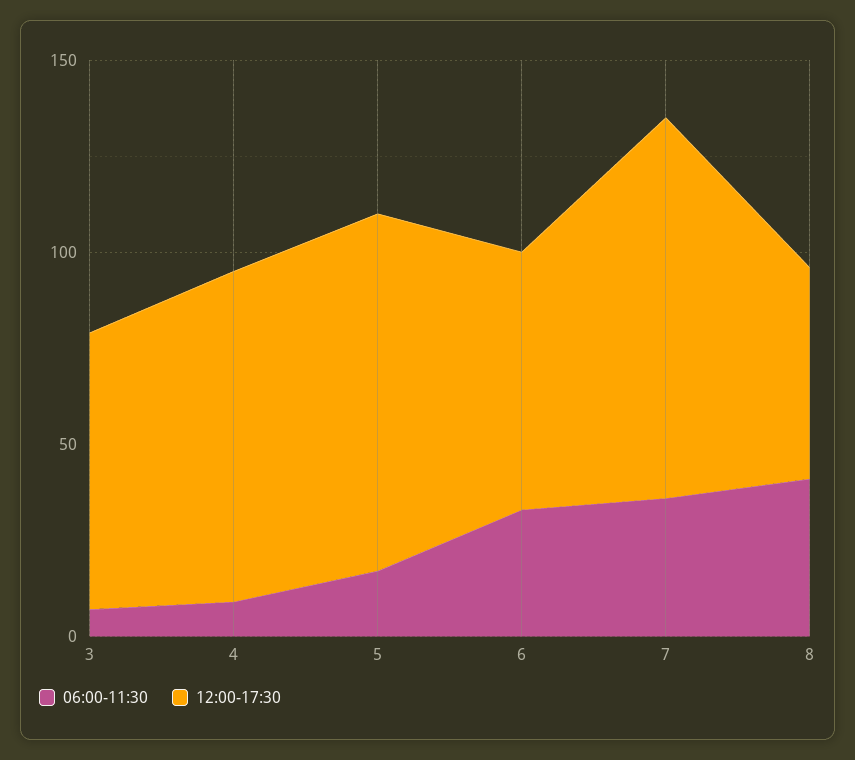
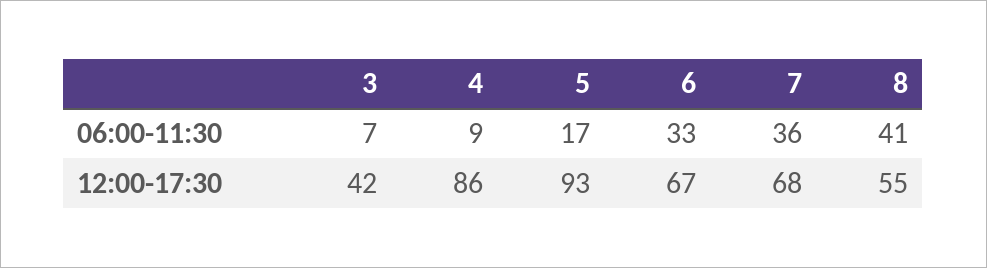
  {
    "06:00-11:30": {
      "3": 7,
      "4": 9,
      "5": 17,
      "6": 33,
      "7": 36,
      "8": 41
    },
    "12:00-17:30": {
-     "3": 70,
+     "3": 42,
      "4": 86,
      "5": 93,
      "6": 67,
-     "7": 100,
+     "7": 68,
      "8": 55
    }
  }

